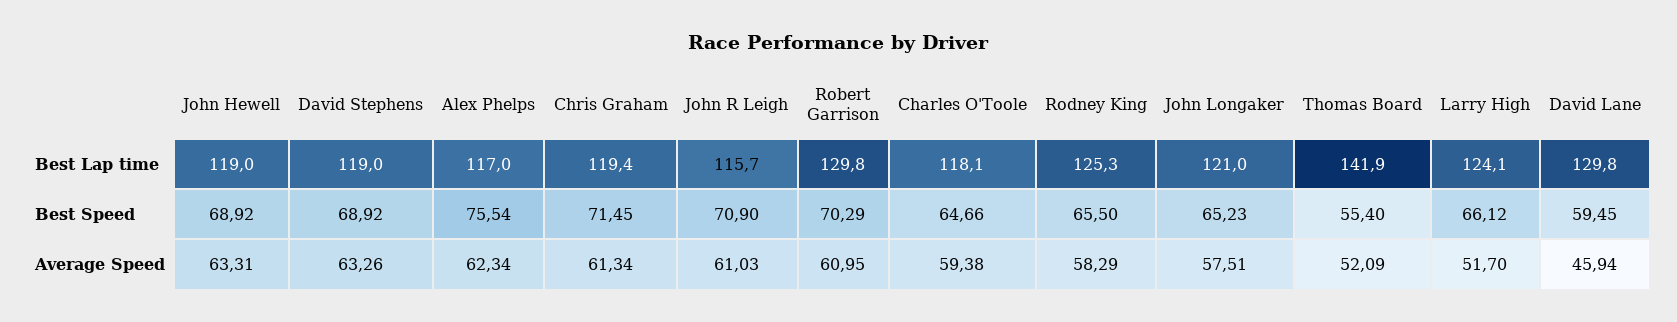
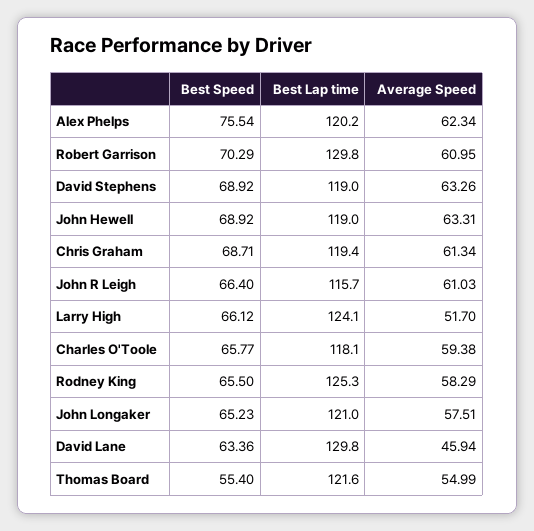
  {
    "John Hewell": {
      "Best Lap time": 119,
      "Best Speed": 68.92,
      "Average Speed": 63.31
    },
    "David Stephens": {
      "Best Lap time": 119,
      "Best Speed": 68.92,
      "Average Speed": 63.26
    },
    "Alex Phelps": {
-     "Best Lap time": 117,
+     "Best Lap time": 120.2,
      "Best Speed": 75.54,
      "Average Speed": 62.34
    },
    "Chris Graham": {
      "Best Lap time": 119.4,
-     "Best Speed": 71.45,
+     "Best Speed": 68.71,
      "Average Speed": 61.34
    },
    "John R Leigh": {
      "Best Lap time": 115.7,
-     "Best Speed": 70.9,
+     "Best Speed": 66.4,
      "Average Speed": 61.03
    },
    "Robert Garrison": {
      "Best Lap time": 129.8,
      "Best Speed": 70.29,
      "Average Speed": 60.95
    },
    "Charles O'Toole": {
      "Best Lap time": 118.1,
-     "Best Speed": 64.66,
+     "Best Speed": 65.77,
      "Average Speed": 59.38
    },
    "Rodney King": {
      "Best Lap time": 125.3,
      "Best Speed": 65.5,
      "Average Speed": 58.29
    },
    "John Longaker": {
      "Best Lap time": 121,
      "Best Speed": 65.23,
      "Average Speed": 57.51
    },
    "Thomas Board": {
-     "Best Lap time": 141.9,
+     "Best Lap time": 121.6,
      "Best Speed": 55.4,
-     "Average Speed": 52.09
+     "Average Speed": 54.99
    },
    "Larry High": {
      "Best Lap time": 124.1,
      "Best Speed": 66.12,
      "Average Speed": 51.7
    },
    "David Lane": {
      "Best Lap time": 129.8,
-     "Best Speed": 59.45,
+     "Best Speed": 63.36,
      "Average Speed": 45.94
    }
  }

